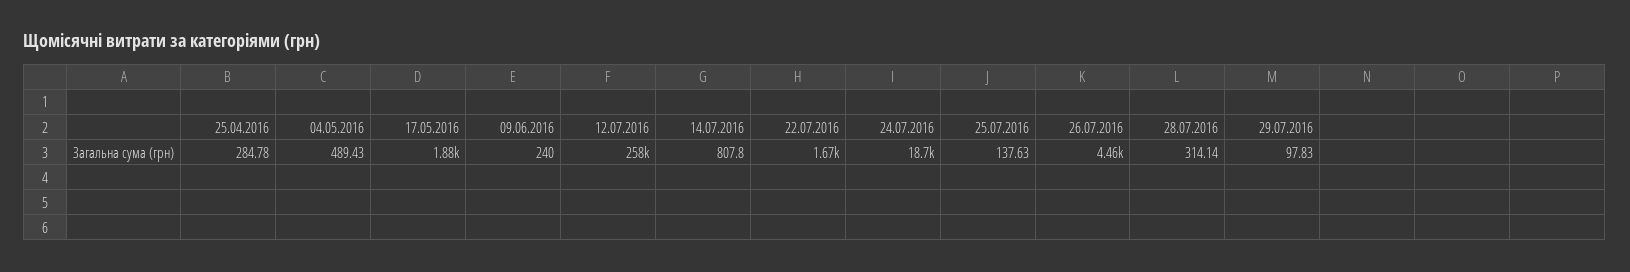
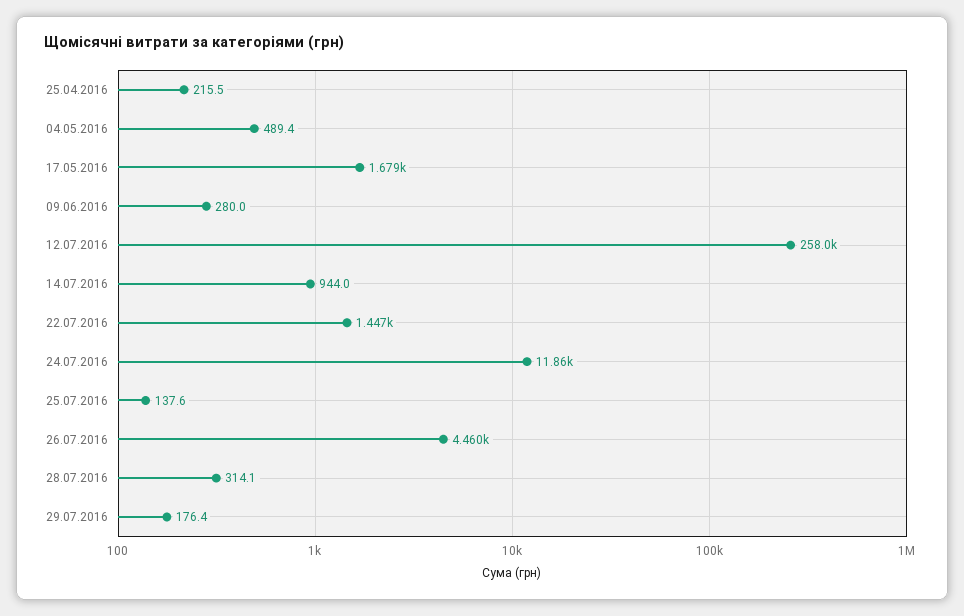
  {
-   "25.04.2016": 284.78,
+   "25.04.2016": 215.5,
    "04.05.2016": 489.43,
-   "17.05.2016": 1880,
+   "17.05.2016": 1679,
-   "09.06.2016": 240,
+   "09.06.2016": 280,
    "12.07.2016": 258000,
-   "14.07.2016": 807.8,
+   "14.07.2016": 944,
-   "22.07.2016": 1670,
+   "22.07.2016": 1447,
-   "24.07.2016": 18700,
+   "24.07.2016": 11860,
    "25.07.2016": 137.63,
    "26.07.2016": 4460,
    "28.07.2016": 314.14,
-   "29.07.2016": 97.83
+   "29.07.2016": 176.4
  }

